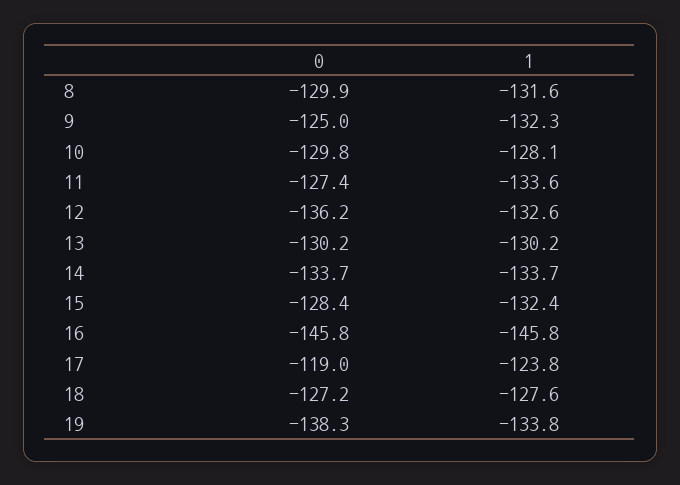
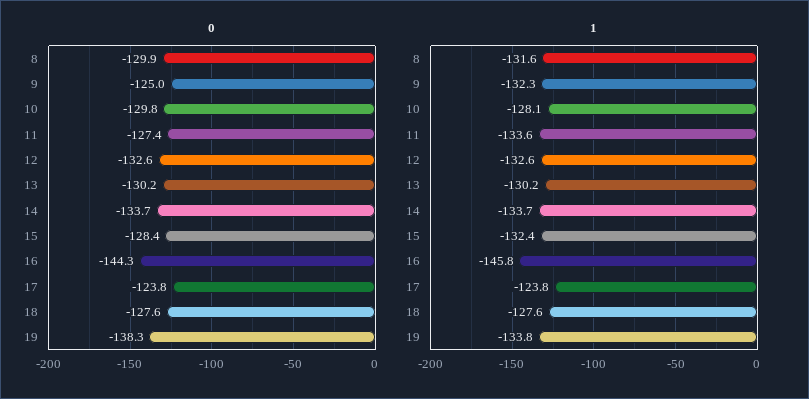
  {
    "0": {
      "8": -129.9,
      "9": -125,
      "10": -129.8,
      "11": -127.4,
-     "12": -136.2,
+     "12": -132.6,
      "13": -130.2,
      "14": -133.7,
      "15": -128.4,
-     "16": -145.8,
+     "16": -144.3,
-     "17": -119,
+     "17": -123.8,
-     "18": -127.2,
+     "18": -127.6,
      "19": -138.3
    },
    "1": {
      "8": -131.6,
      "9": -132.3,
      "10": -128.1,
      "11": -133.6,
      "12": -132.6,
      "13": -130.2,
      "14": -133.7,
      "15": -132.4,
      "16": -145.8,
      "17": -123.8,
      "18": -127.6,
      "19": -133.8
    }
  }

